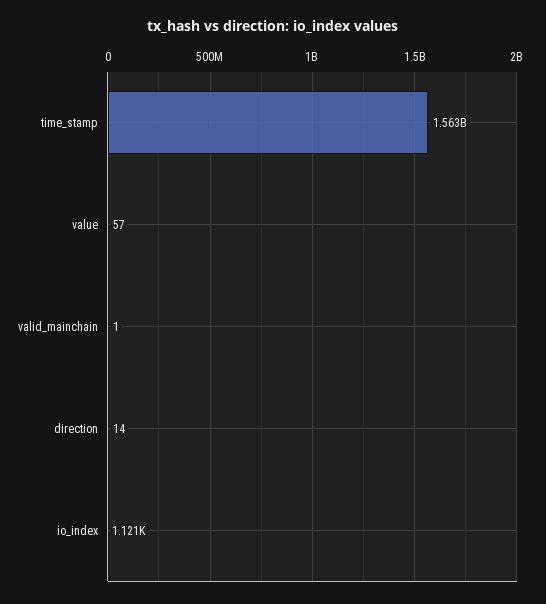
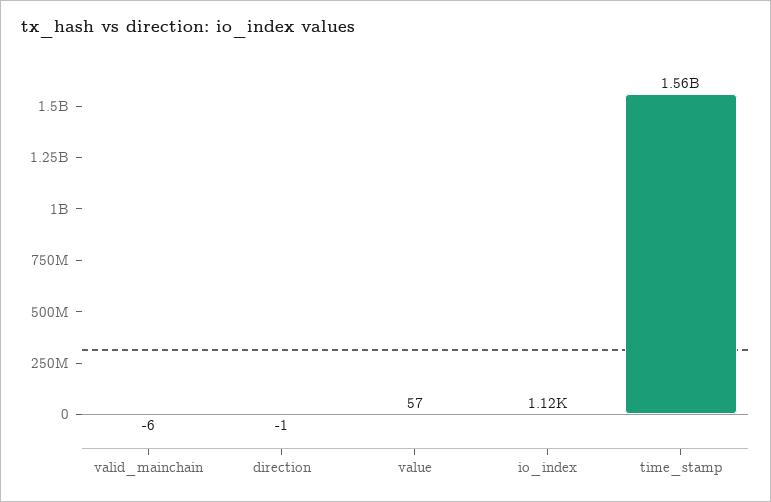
  {
    "time_stamp": 1563000000,
    "value": 57,
-   "valid_mainchain": 1,
+   "valid_mainchain": -6,
-   "direction": 14,
+   "direction": -1,
    "io_index": 1121
  }

